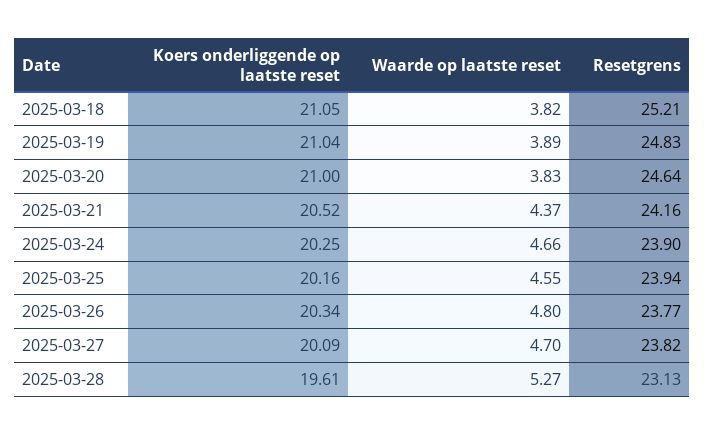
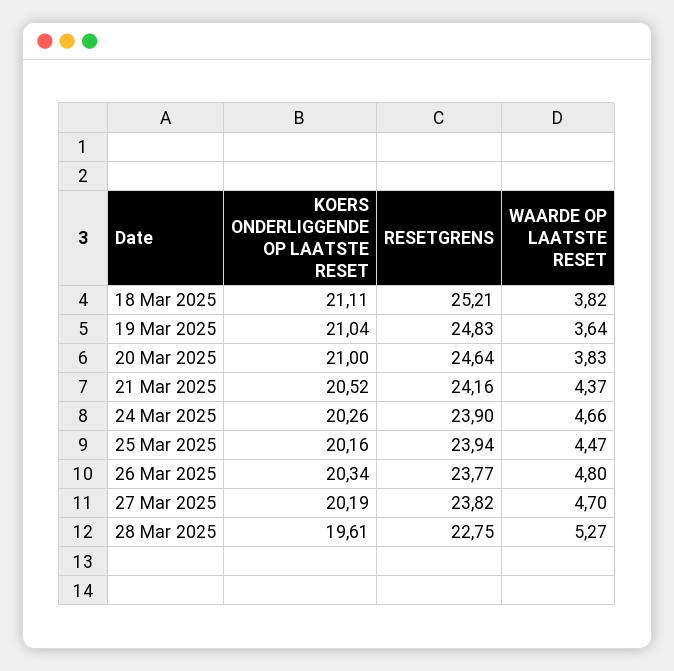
  {
    "Koers onderliggende op laatste reset": {
-     "2025-03-18": 21.05,
+     "2025-03-18": 21.11,
      "2025-03-19": 21.04,
      "2025-03-20": 21,
      "2025-03-21": 20.52,
-     "2025-03-24": 20.25,
+     "2025-03-24": 20.26,
      "2025-03-25": 20.16,
      "2025-03-26": 20.34,
-     "2025-03-27": 20.09,
+     "2025-03-27": 20.19,
      "2025-03-28": 19.61
    },
    "Waarde op laatste reset": {
      "2025-03-18": 3.82,
-     "2025-03-19": 3.89,
+     "2025-03-19": 3.64,
      "2025-03-20": 3.83,
      "2025-03-21": 4.37,
      "2025-03-24": 4.66,
-     "2025-03-25": 4.55,
+     "2025-03-25": 4.47,
      "2025-03-26": 4.8,
      "2025-03-27": 4.7,
      "2025-03-28": 5.27
    },
    "Resetgrens": {
      "2025-03-18": 25.21,
      "2025-03-19": 24.83,
      "2025-03-20": 24.64,
      "2025-03-21": 24.16,
      "2025-03-24": 23.9,
      "2025-03-25": 23.94,
      "2025-03-26": 23.77,
      "2025-03-27": 23.82,
-     "2025-03-28": 23.13
+     "2025-03-28": 22.75
    }
  }

